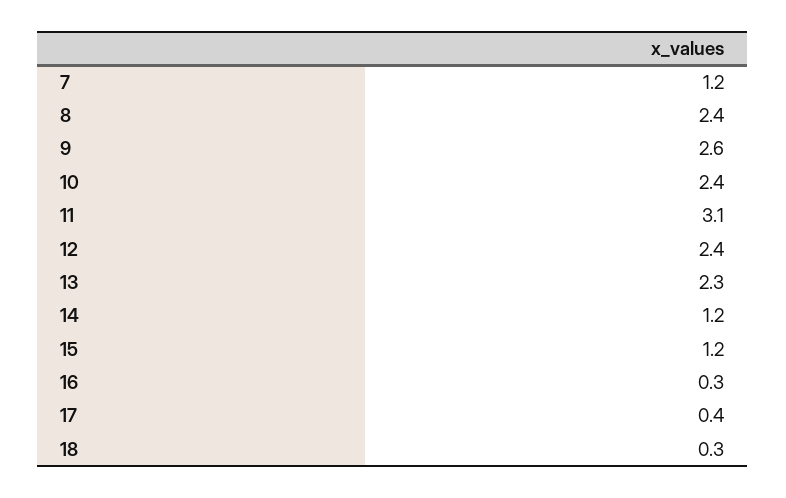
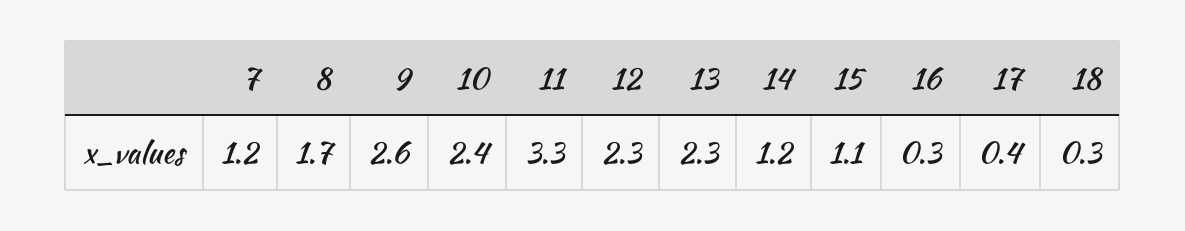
  {
    "7": 1.2,
-   "8": 2.4,
+   "8": 1.7,
    "9": 2.6,
    "10": 2.4,
-   "11": 3.1,
+   "11": 3.3,
-   "12": 2.4,
+   "12": 2.3,
    "13": 2.3,
    "14": 1.2,
-   "15": 1.2,
+   "15": 1.1,
    "16": 0.3,
    "17": 0.4,
    "18": 0.3
  }

